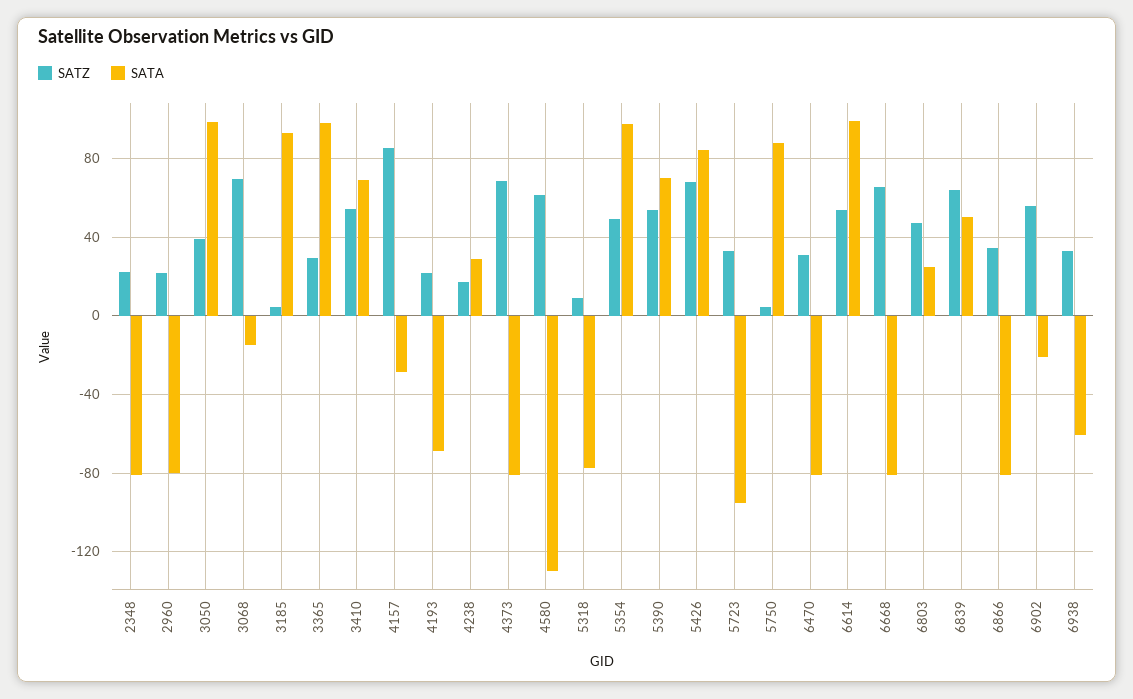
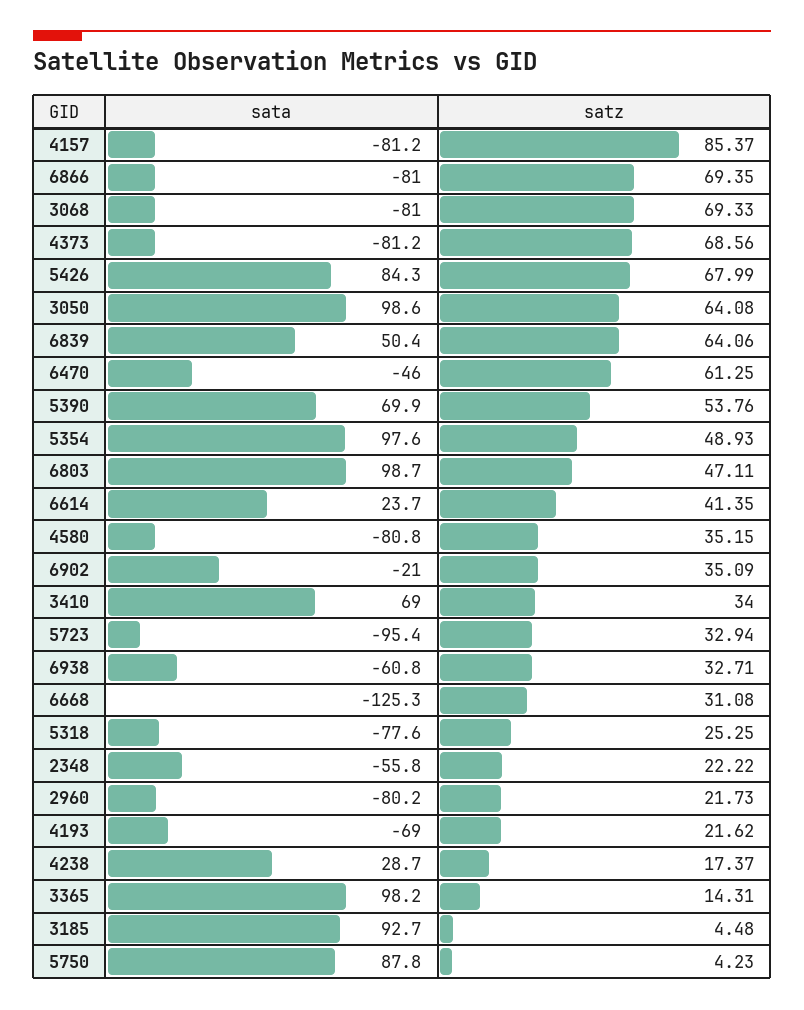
  {
    "SATZ": {
      "2348": 22.22,
      "2960": 21.73,
-     "3050": 40,
+     "3050": 64.08,
      "3068": 69.33,
      "3185": 4.48,
-     "3365": 30,
+     "3365": 14.31,
-     "3410": 55,
+     "3410": 34,
      "4157": 85.37,
      "4193": 21.62,
      "4238": 17.37,
      "4373": 68.56,
-     "4580": 60,
+     "4580": 35.15,
-     "5318": 10,
+     "5318": 25.25,
      "5354": 48.93,
      "5390": 53.76,
      "5426": 67.99,
      "5723": 32.94,
      "5750": 4.23,
-     "6470": 30,
+     "6470": 61.25,
-     "6614": 55,
+     "6614": 41.35,
-     "6668": 65,
+     "6668": 31.08,
      "6803": 47.11,
      "6839": 64.06,
-     "6866": 35,
+     "6866": 69.35,
-     "6902": 55,
+     "6902": 35.09,
      "6938": 32.71
    },
    "SATA": {
-     "2348": -80,
+     "2348": -55.8,
      "2960": -80.2,
      "3050": 98.6,
-     "3068": -15,
+     "3068": -81,
      "3185": 92.7,
      "3365": 98.2,
      "3410": 69,
-     "4157": -30,
+     "4157": -81.2,
      "4193": -69,
      "4238": 28.7,
      "4373": -81.2,
-     "4580": -130,
+     "4580": -80.8,
      "5318": -77.6,
      "5354": 97.6,
      "5390": 69.9,
      "5426": 84.3,
      "5723": -95.4,
      "5750": 87.8,
-     "6470": -80,
+     "6470": -46,
-     "6614": 100,
+     "6614": 23.7,
-     "6668": -80,
+     "6668": -125.3,
-     "6803": 25,
+     "6803": 98.7,
      "6839": 50.4,
      "6866": -81,
      "6902": -21,
      "6938": -60.8
    }
  }

